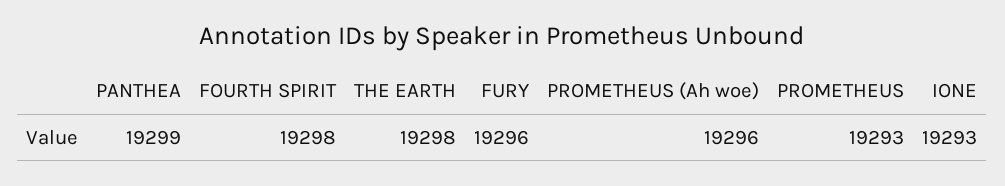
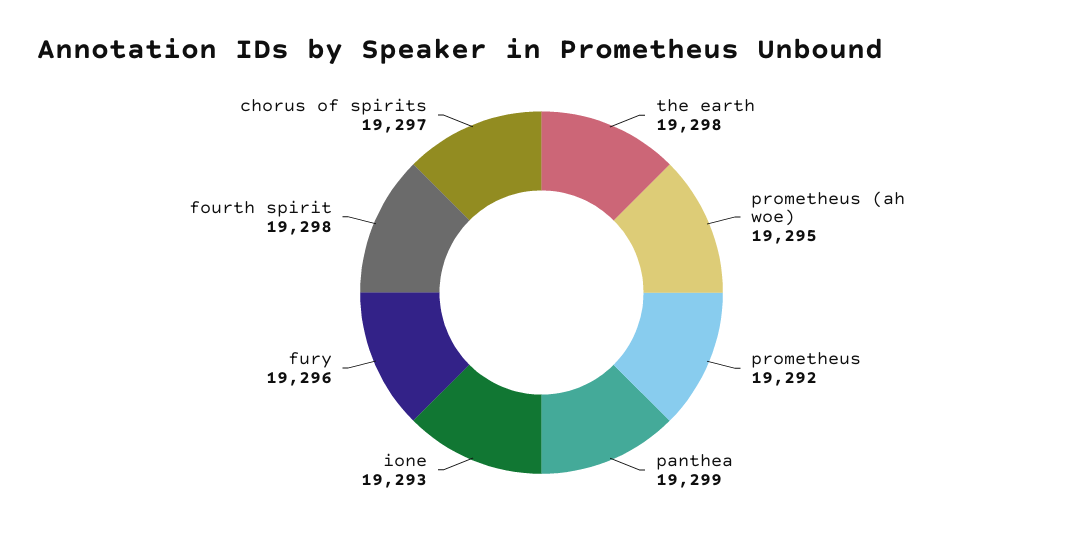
  {
    "PANTHEA": 19299,
    "FOURTH SPIRIT": 19298,
    "THE EARTH": 19298,
    "FURY": 19296,
-   "PROMETHEUS (Ah woe)": 19296,
+   "PROMETHEUS (Ah woe)": 19295,
-   "PROMETHEUS": 19293,
+   "PROMETHEUS": 19292,
-   "IONE": 19293
+   "IONE": 19293,
+   "chorus of spirits": 19297
  }

